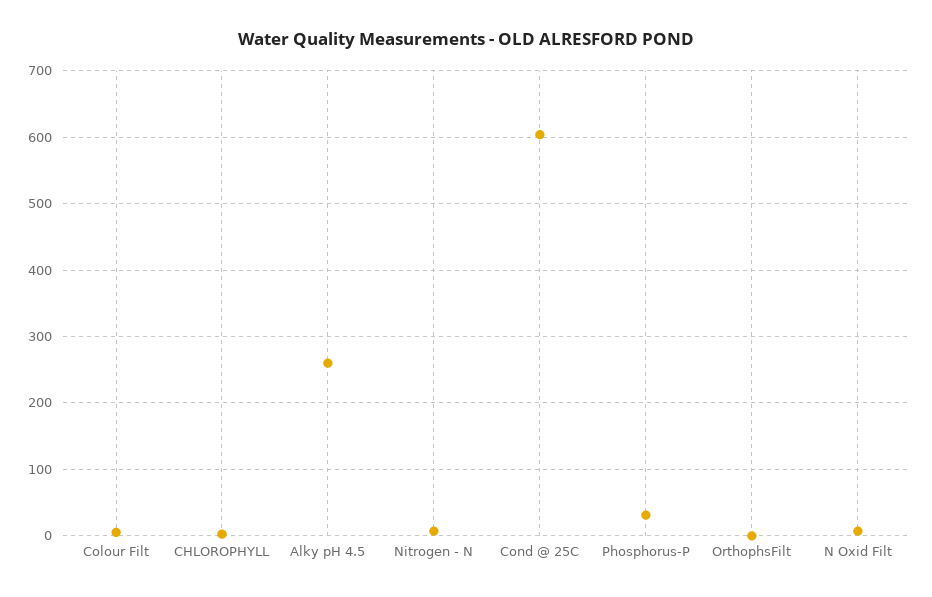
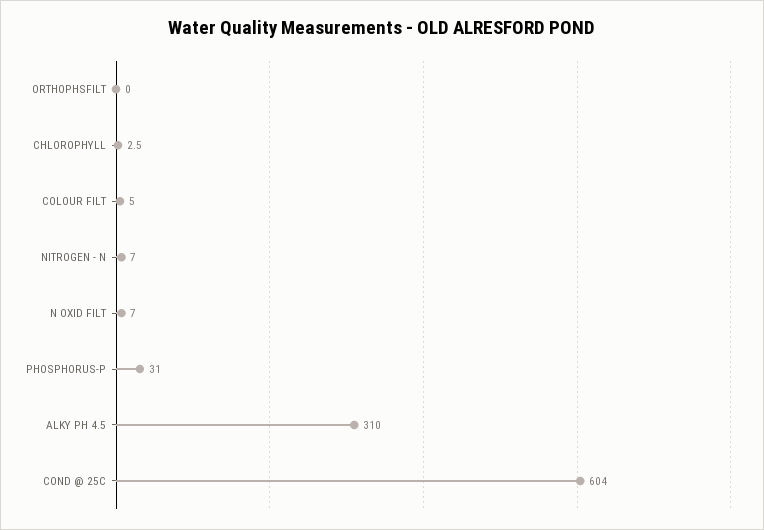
  {
    "Colour Filt": 5,
    "CHLOROPHYLL": 2.5,
-   "Alky pH 4.5": 260,
+   "Alky pH 4.5": 310,
    "Nitrogen - N": 7,
    "Cond @ 25C": 604,
    "Phosphorus-P": 31,
    "OrthophsFilt": 0,
    "N Oxid Filt": 7
  }

